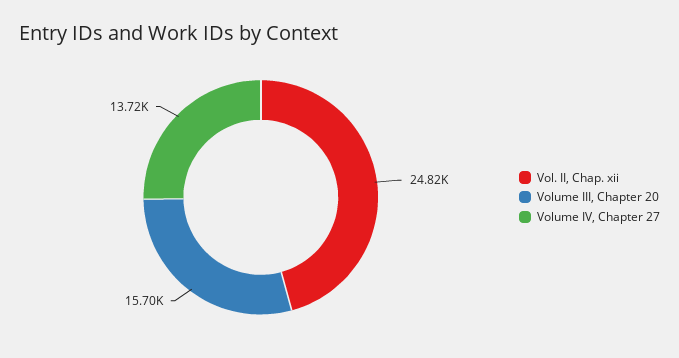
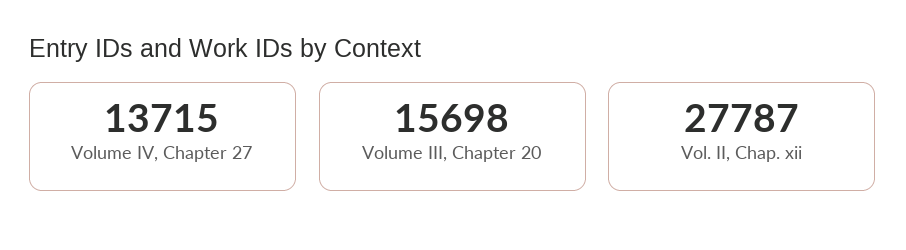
  {
-   "Vol. II, Chap. xii": 24820,
+   "Vol. II, Chap. xii": 27787,
    "Volume III, Chapter 20": 15698,
    "Volume IV, Chapter 27": 13715
  }

